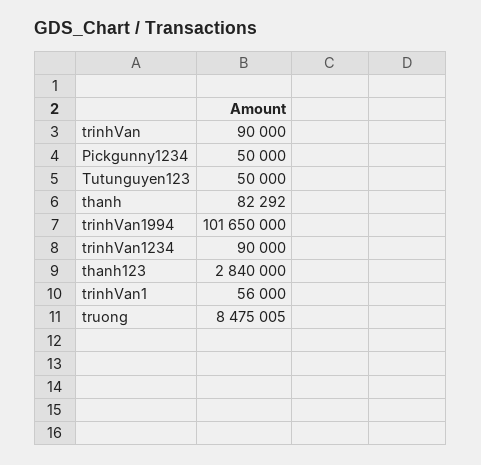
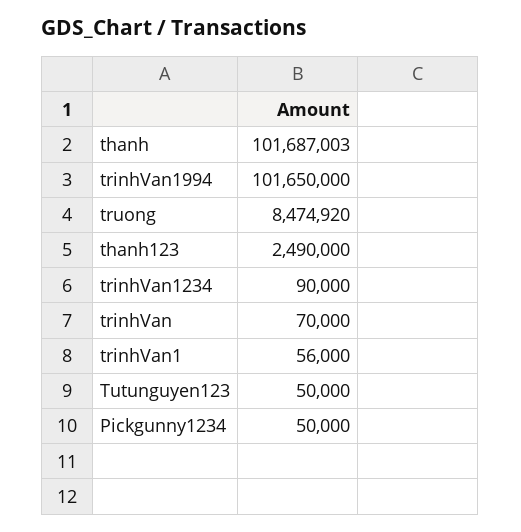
  {
-   "trinhVan": 90000,
+   "trinhVan": 70000,
    "Pickgunny1234": 50000,
    "Tutunguyen123": 50000,
-   "thanh": 82292,
+   "thanh": 101687003,
    "trinhVan1994": 101650000,
    "trinhVan1234": 90000,
-   "thanh123": 2840000,
+   "thanh123": 2490000,
    "trinhVan1": 56000,
-   "truong": 8475005
+   "truong": 8474920
  }

